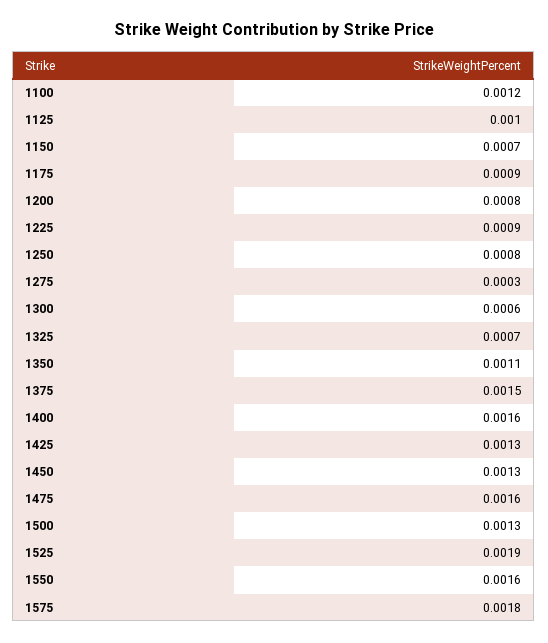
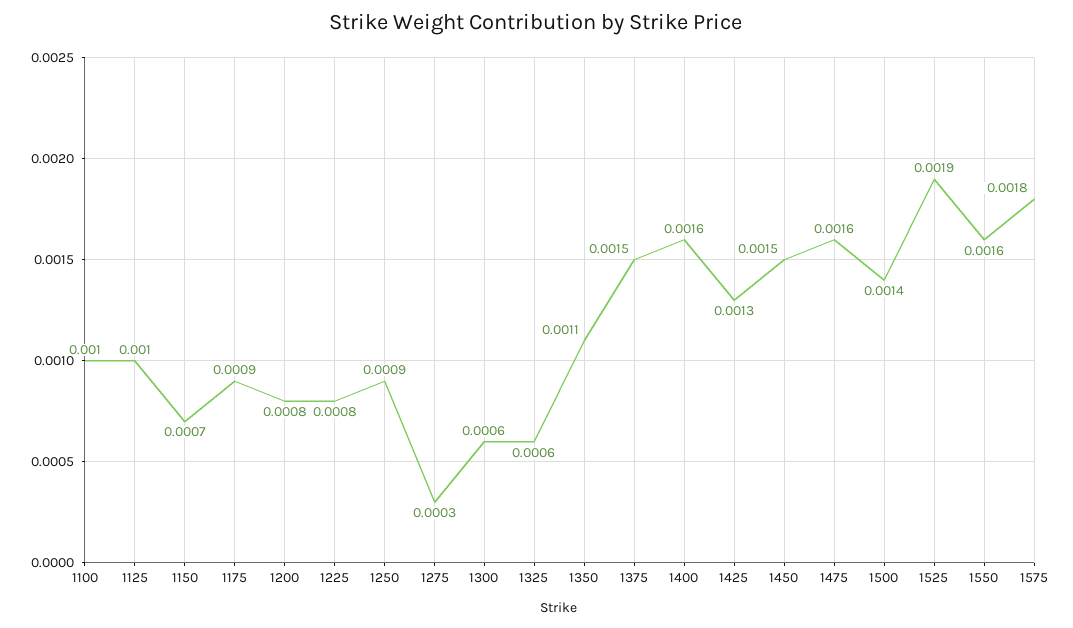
  {
-   "1100": 0.0012,
+   "1100": 0.001,
    "1125": 0.001,
    "1150": 0.0007,
    "1175": 0.0009,
    "1200": 0.0008,
-   "1225": 0.0009,
+   "1225": 0.0008,
-   "1250": 0.0008,
+   "1250": 0.0009,
    "1275": 0.0003,
    "1300": 0.0006,
-   "1325": 0.0007,
+   "1325": 0.0006,
    "1350": 0.0011,
    "1375": 0.0015,
    "1400": 0.0016,
    "1425": 0.0013,
-   "1450": 0.0013,
+   "1450": 0.0015,
    "1475": 0.0016,
-   "1500": 0.0013,
+   "1500": 0.0014,
    "1525": 0.0019,
    "1550": 0.0016,
    "1575": 0.0018
  }

